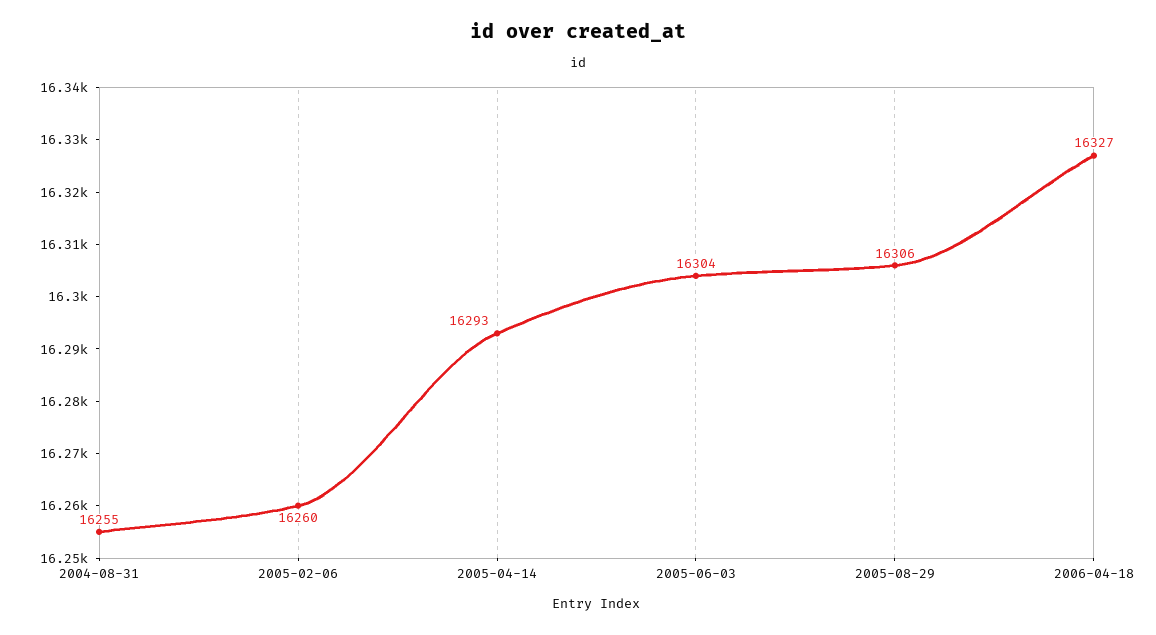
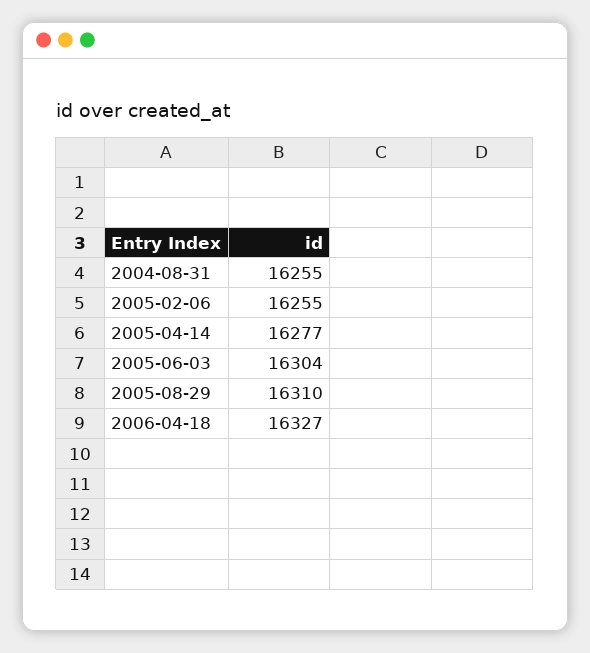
  {
    "2004-08-31": 16255,
-   "2005-02-06": 16260,
+   "2005-02-06": 16255,
-   "2005-04-14": 16293,
+   "2005-04-14": 16277,
    "2005-06-03": 16304,
-   "2005-08-29": 16306,
+   "2005-08-29": 16310,
    "2006-04-18": 16327
  }

